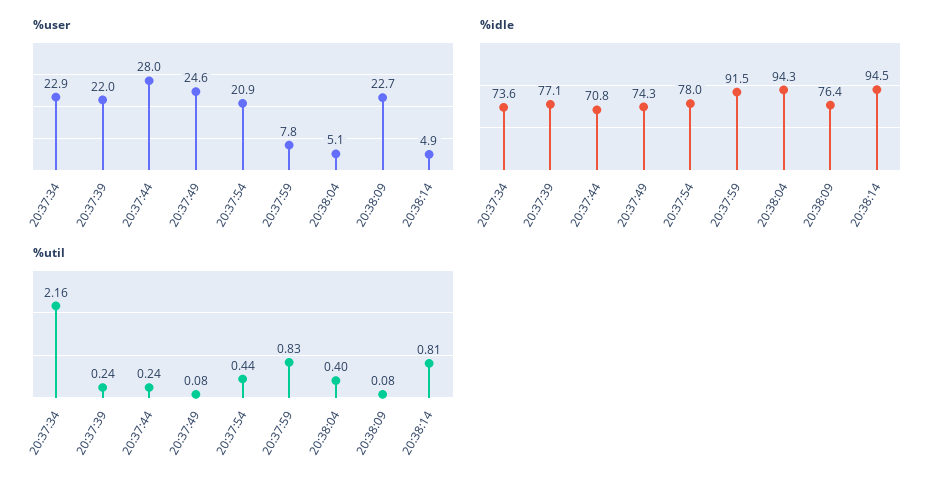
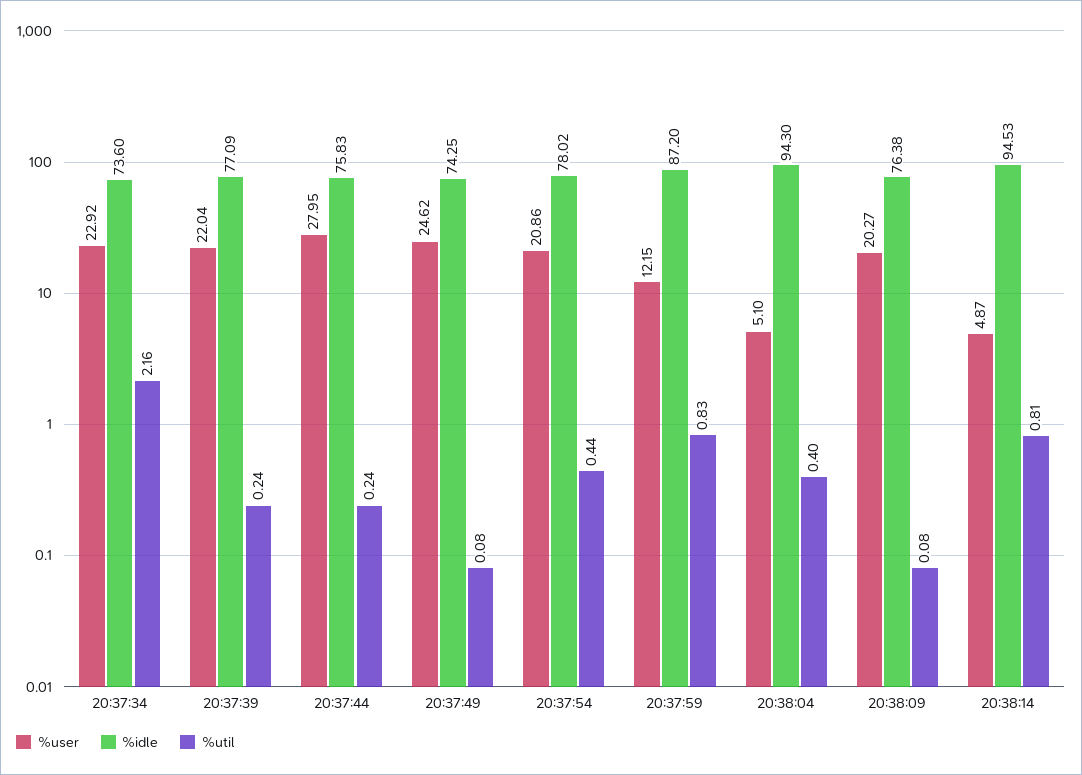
  {
    "%user": {
      "20:37:34": 22.92,
      "20:37:39": 22.04,
      "20:37:44": 27.95,
      "20:37:49": 24.62,
      "20:37:54": 20.86,
-     "20:37:59": 7.8,
+     "20:37:59": 12.15,
      "20:38:04": 5.1,
-     "20:38:09": 22.7,
+     "20:38:09": 20.27,
      "20:38:14": 4.87
    },
    "%idle": {
      "20:37:34": 73.6,
      "20:37:39": 77.09,
-     "20:37:44": 70.8,
+     "20:37:44": 75.83,
      "20:37:49": 74.25,
      "20:37:54": 78.02,
-     "20:37:59": 91.5,
+     "20:37:59": 87.2,
      "20:38:04": 94.3,
      "20:38:09": 76.38,
      "20:38:14": 94.53
    },
    "%util": {
      "20:37:34": 2.16,
      "20:37:39": 0.24,
      "20:37:44": 0.24,
      "20:37:49": 0.08,
      "20:37:54": 0.44,
      "20:37:59": 0.83,
      "20:38:04": 0.4,
      "20:38:09": 0.08,
      "20:38:14": 0.81
    }
  }

